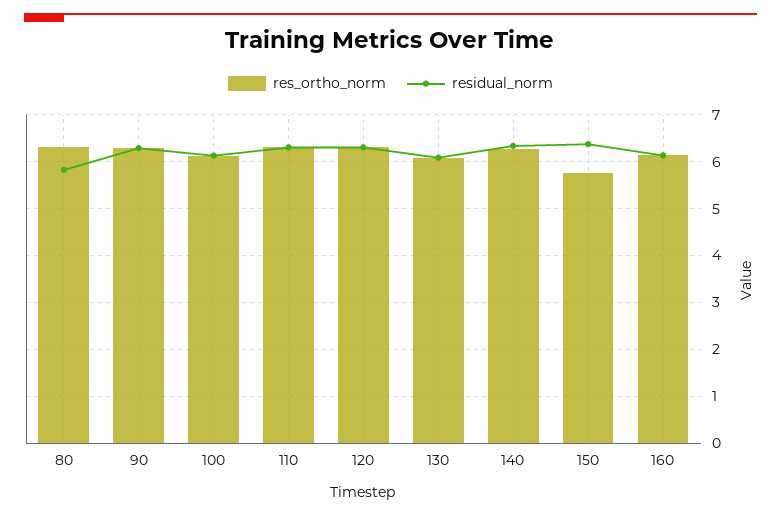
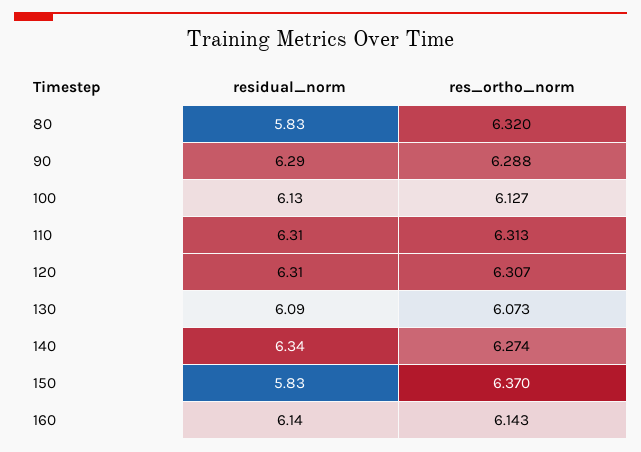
  {
    "res_ortho_norm": {
      "80": 6.32,
      "90": 6.288,
      "100": 6.127,
      "110": 6.313,
      "120": 6.307,
      "130": 6.073,
      "140": 6.274,
-     "150": 5.8,
+     "150": 6.37,
      "160": 6.143
    },
    "residual_norm": {
      "80": 5.83,
      "90": 6.29,
      "100": 6.13,
      "110": 6.31,
      "120": 6.31,
      "130": 6.09,
      "140": 6.34,
-     "150": 6.4,
+     "150": 5.83,
      "160": 6.14
    }
  }

